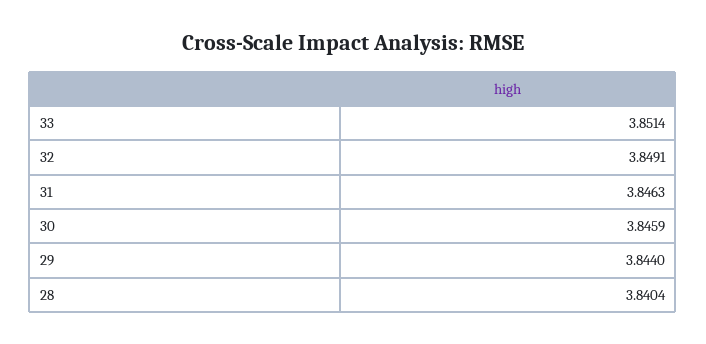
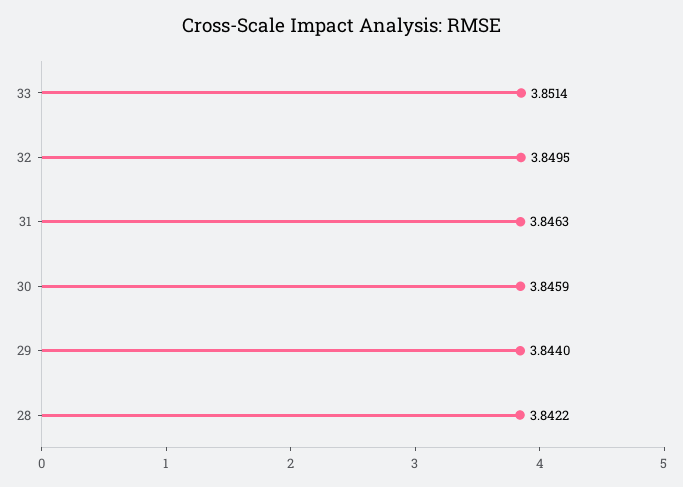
  {
    "33": 3.8514,
-   "32": 3.8491,
+   "32": 3.8495,
    "31": 3.8463,
    "30": 3.8459,
    "29": 3.844,
-   "28": 3.8404
+   "28": 3.8422
  }

